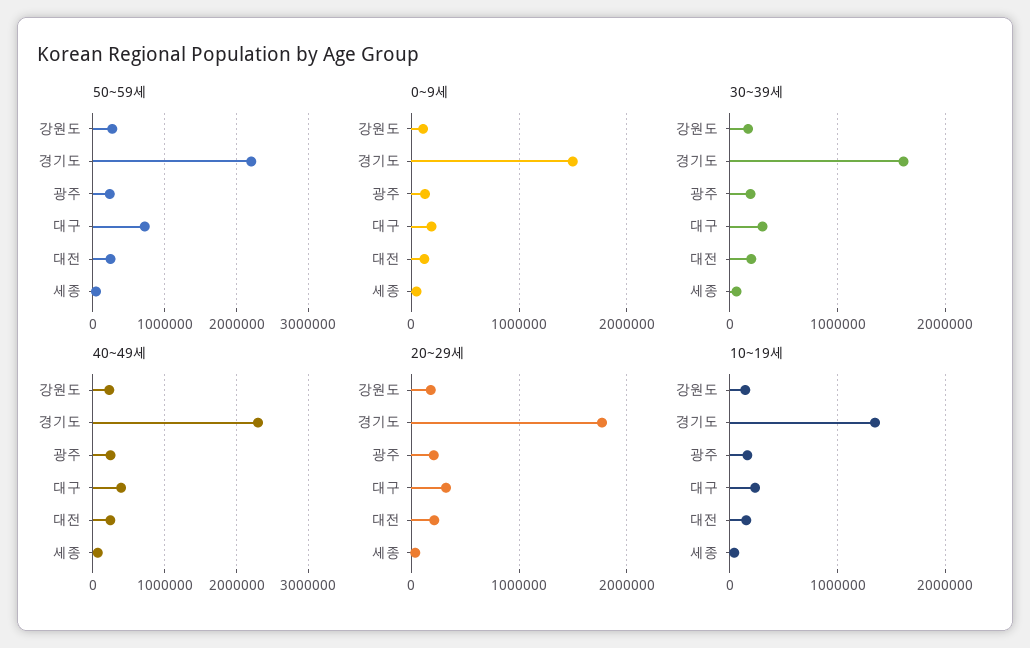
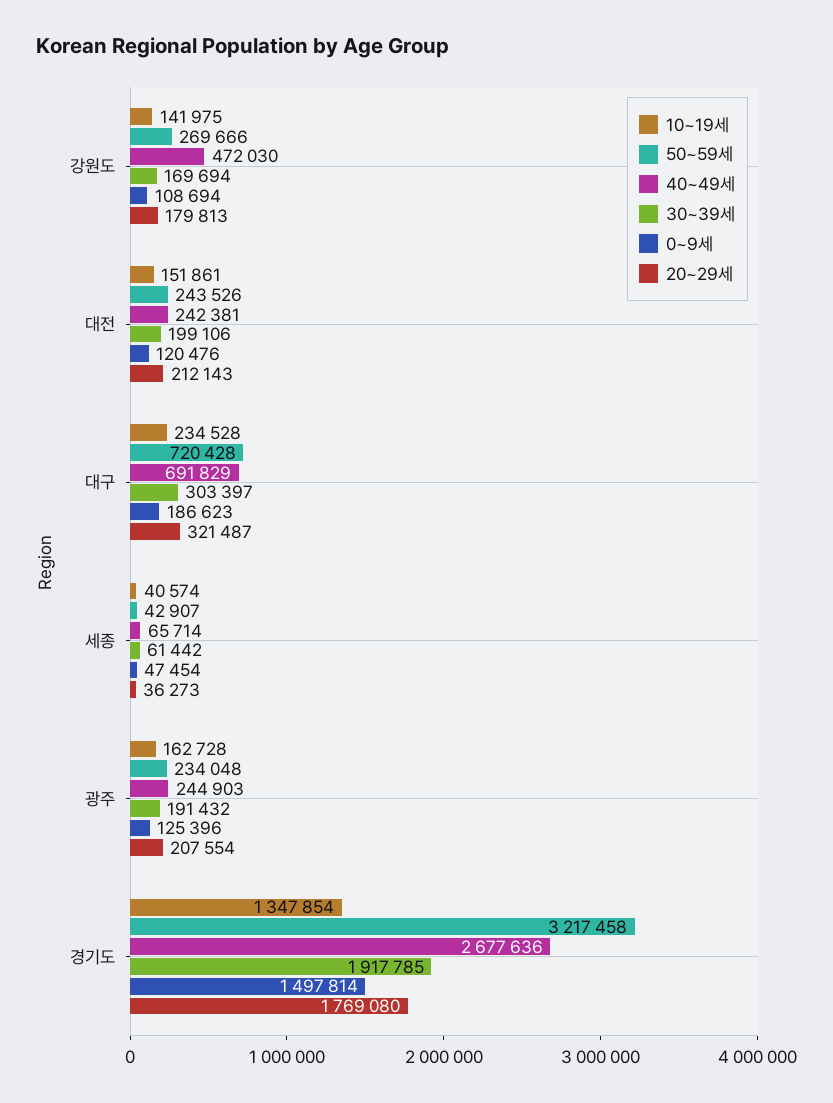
  {
    "50~59세": {
      "강원도": 269666,
-     "경기도": 2200000,
+     "경기도": 3217458,
      "광주": 234048,
      "대구": 720428,
      "대전": 243526,
      "세종": 42907
    },
    "0~9세": {
      "강원도": 108694,
      "경기도": 1497814,
      "광주": 125396,
      "대구": 186623,
      "대전": 120476,
      "세종": 47454
    },
    "30~39세": {
      "강원도": 169694,
-     "경기도": 1600000,
+     "경기도": 1917785,
      "광주": 191432,
      "대구": 303397,
      "대전": 199106,
      "세종": 61442
    },
    "40~49세": {
-     "강원도": 200000,
+     "강원도": 472030,
-     "경기도": 2300000,
+     "경기도": 2677636,
      "광주": 244903,
-     "대구": 400000,
+     "대구": 691829,
      "대전": 242381,
      "세종": 65714
    },
    "20~29세": {
      "강원도": 179813,
      "경기도": 1769080,
      "광주": 207554,
      "대구": 321487,
      "대전": 212143,
      "세종": 36273
    },
    "10~19세": {
      "강원도": 141975,
      "경기도": 1347854,
      "광주": 162728,
      "대구": 234528,
      "대전": 151861,
      "세종": 40574
    }
  }

